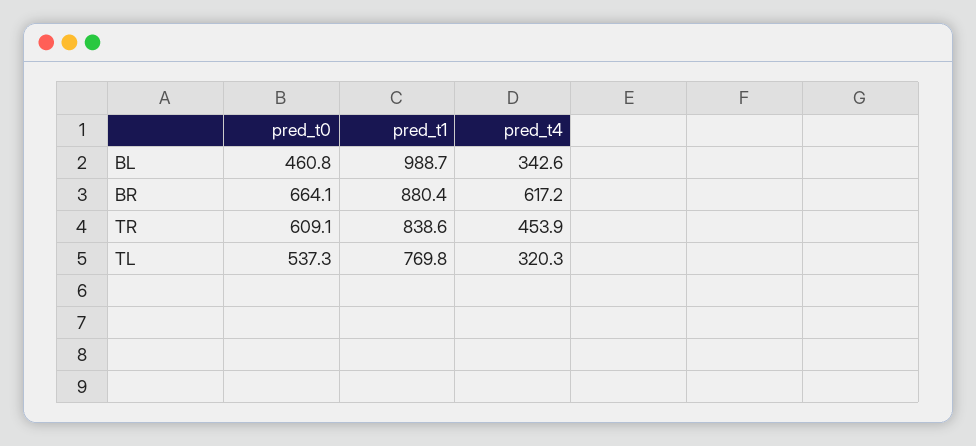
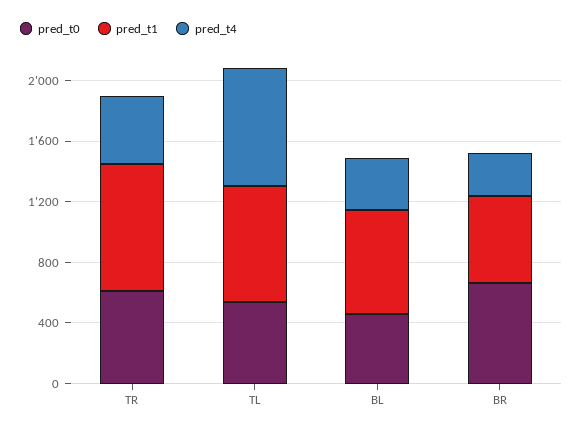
  {
    "pred_t0": {
      "BL": 460.8,
      "BR": 664.1,
      "TR": 609.1,
      "TL": 537.3
    },
    "pred_t1": {
-     "BL": 988.7,
+     "BL": 700,
-     "BR": 880.4,
+     "BR": 600,
      "TR": 838.6,
      "TL": 769.8
    },
    "pred_t4": {
      "BL": 342.6,
-     "BR": 617.2,
+     "BR": 300,
      "TR": 453.9,
-     "TL": 320.3
+     "TL": 800
    }
  }

